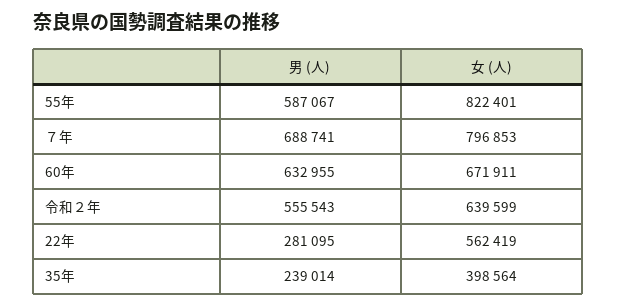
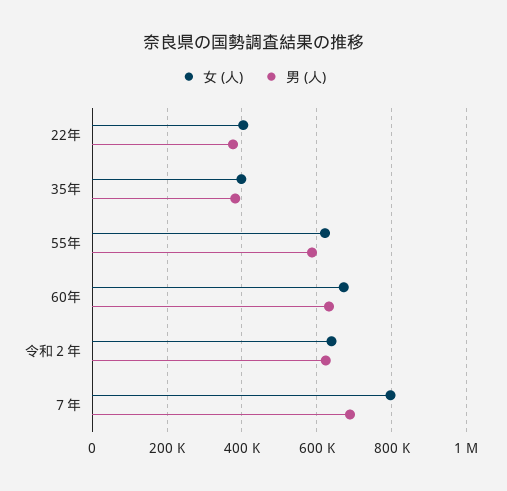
  {
    "男 (人)": {
      "55年": 587067,
      "７年": 688741,
      "60年": 632955,
-     "令和２年": 555543,
+     "令和２年": 620000,
-     "22年": 281095,
+     "22年": 380000,
-     "35年": 239014
+     "35年": 380000
    },
    "女 (人)": {
-     "55年": 822401,
+     "55年": 620000,
      "７年": 796853,
      "60年": 671911,
      "令和２年": 639599,
-     "22年": 562419,
+     "22年": 400000,
      "35年": 398564
    }
  }

